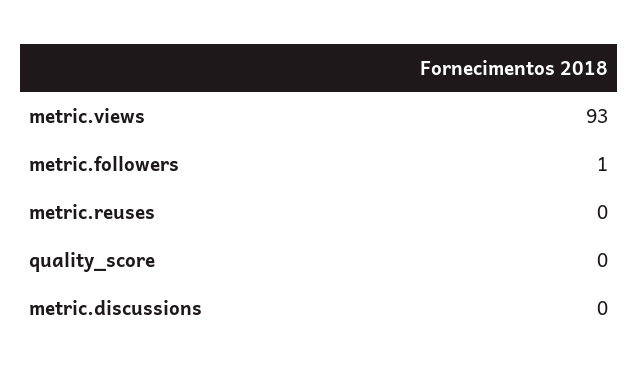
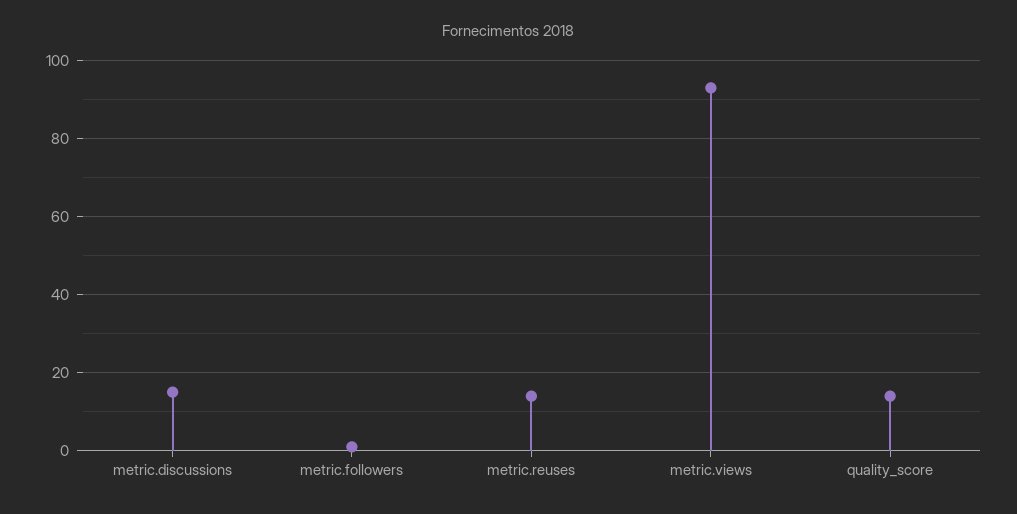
  {
    "metric.views": 93,
    "metric.followers": 1,
-   "metric.reuses": 0,
+   "metric.reuses": 15,
-   "quality_score": 0,
+   "quality_score": 15,
-   "metric.discussions": 0
+   "metric.discussions": 15
  }

